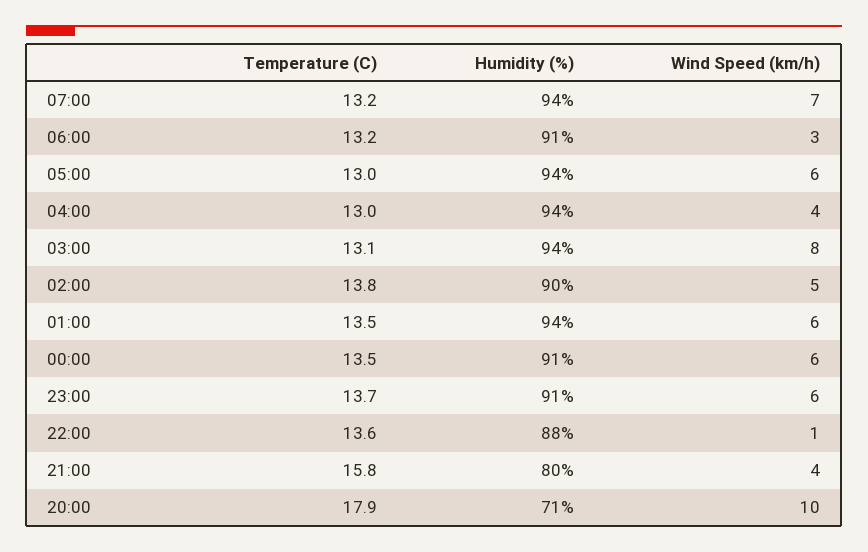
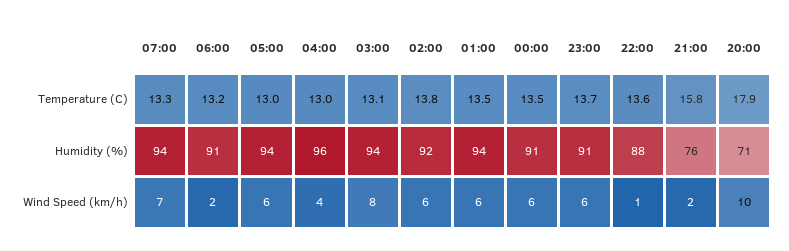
  {
    "Temperature (C)": {
-     "07:00": 13.2,
+     "07:00": 13.3,
      "06:00": 13.2,
      "05:00": 13,
      "04:00": 13,
      "03:00": 13.1,
      "02:00": 13.8,
      "01:00": 13.5,
      "00:00": 13.5,
      "23:00": 13.7,
      "22:00": 13.6,
      "21:00": 15.8,
      "20:00": 17.9
    },
    "Humidity (%)": {
      "07:00": 94,
      "06:00": 91,
      "05:00": 94,
-     "04:00": 94,
+     "04:00": 96,
      "03:00": 94,
-     "02:00": 90,
+     "02:00": 92,
      "01:00": 94,
      "00:00": 91,
      "23:00": 91,
      "22:00": 88,
-     "21:00": 80,
+     "21:00": 76,
      "20:00": 71
    },
    "Wind Speed (km/h)": {
      "07:00": 7,
-     "06:00": 3,
+     "06:00": 2,
      "05:00": 6,
      "04:00": 4,
      "03:00": 8,
-     "02:00": 5,
+     "02:00": 6,
      "01:00": 6,
      "00:00": 6,
      "23:00": 6,
      "22:00": 1,
-     "21:00": 4,
+     "21:00": 2,
      "20:00": 10
    }
  }

